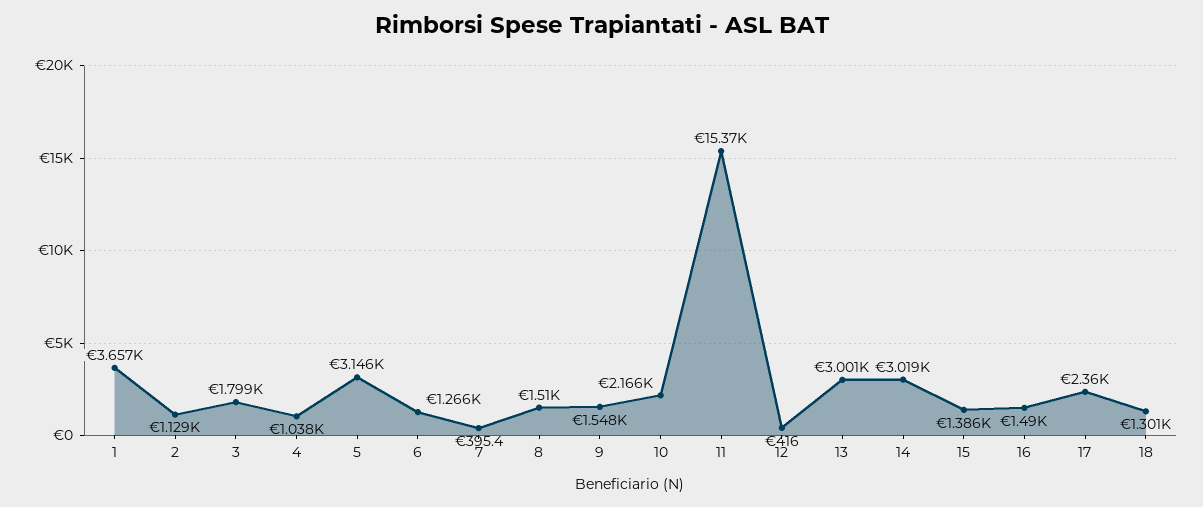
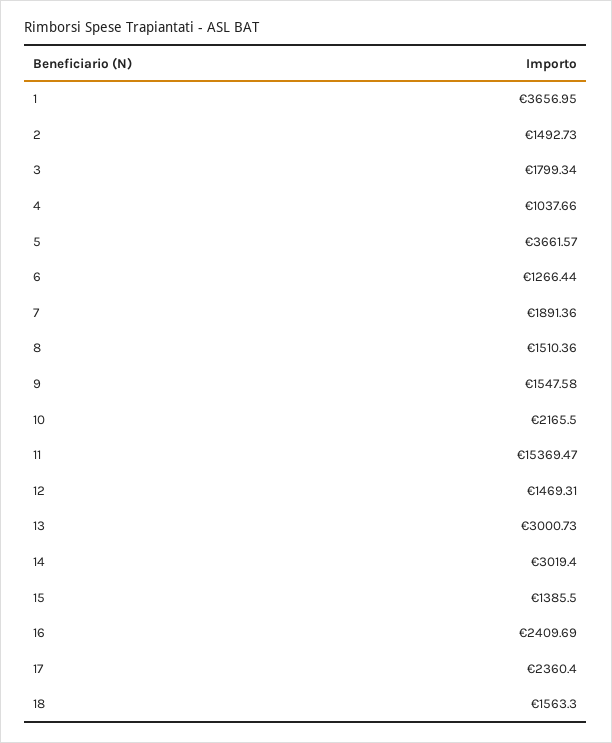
  {
    "1": 3656.95,
-   "2": 1129,
+   "2": 1492.73,
    "3": 1799.34,
    "4": 1037.66,
-   "5": 3146,
+   "5": 3661.57,
    "6": 1266.44,
-   "7": 395.4,
+   "7": 1891.36,
    "8": 1510.36,
    "9": 1547.58,
    "10": 2165.5,
    "11": 15369.47,
-   "12": 416,
+   "12": 1469.31,
    "13": 3000.73,
    "14": 3019.4,
    "15": 1385.5,
-   "16": 1490,
+   "16": 2409.69,
    "17": 2360.4,
-   "18": 1301
+   "18": 1563.3
  }

